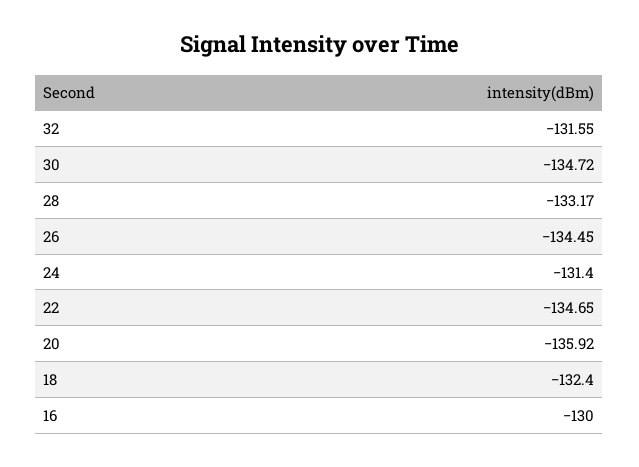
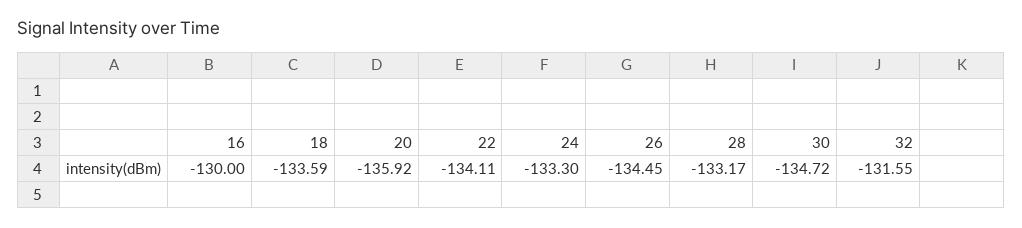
  {
    "32": -131.55,
    "30": -134.72,
    "28": -133.17,
    "26": -134.45,
-   "24": -131.4,
+   "24": -133.3,
-   "22": -134.65,
+   "22": -134.11,
    "20": -135.92,
-   "18": -132.4,
+   "18": -133.59,
    "16": -130
  }

